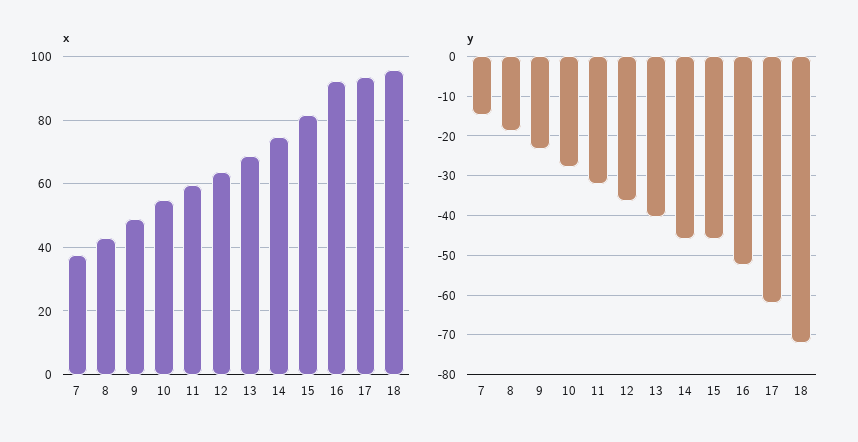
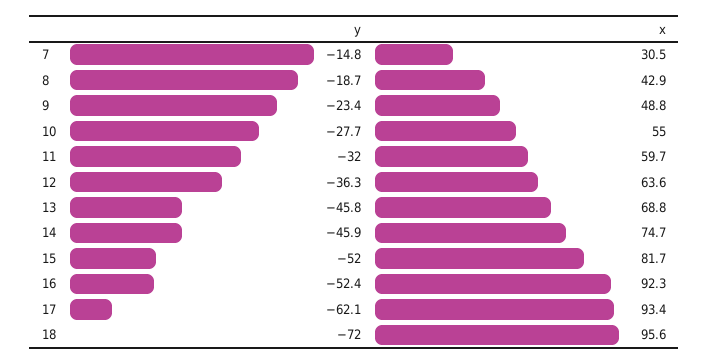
  {
    "x": {
-     "7": 38,
+     "7": 30.5,
      "8": 42.9,
      "9": 48.8,
      "10": 55,
      "11": 59.7,
      "12": 63.6,
      "13": 68.8,
      "14": 74.7,
      "15": 81.7,
      "16": 92.3,
      "17": 93.4,
      "18": 95.6
    },
    "y": {
      "7": -14.8,
      "8": -18.7,
      "9": -23.4,
      "10": -27.7,
      "11": -32,
      "12": -36.3,
-     "13": -40,
+     "13": -45.8,
      "14": -45.9,
-     "15": -46,
+     "15": -52,
      "16": -52.4,
      "17": -62.1,
      "18": -72
    }
  }

